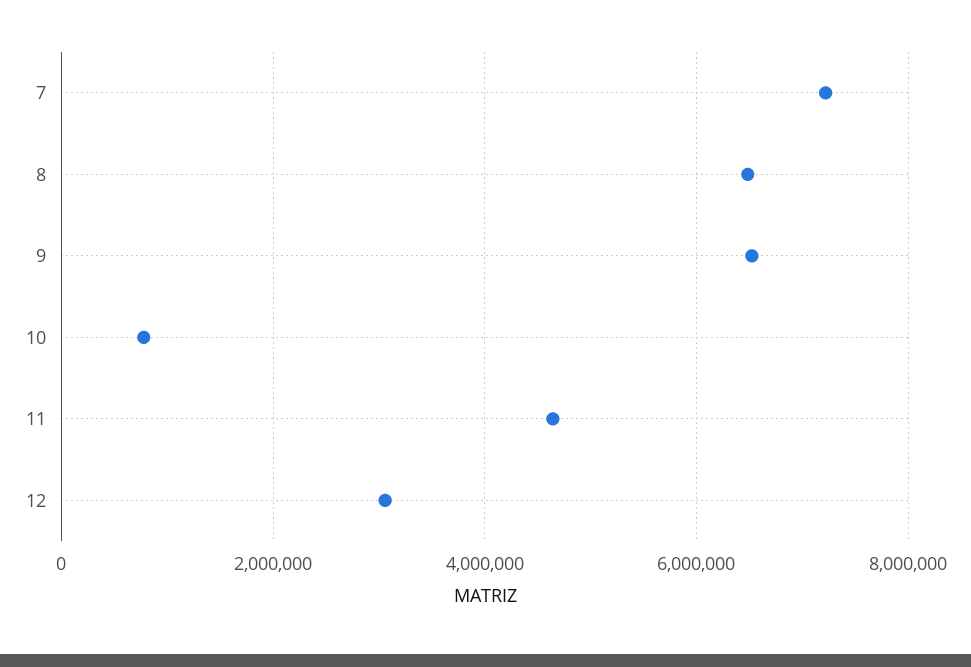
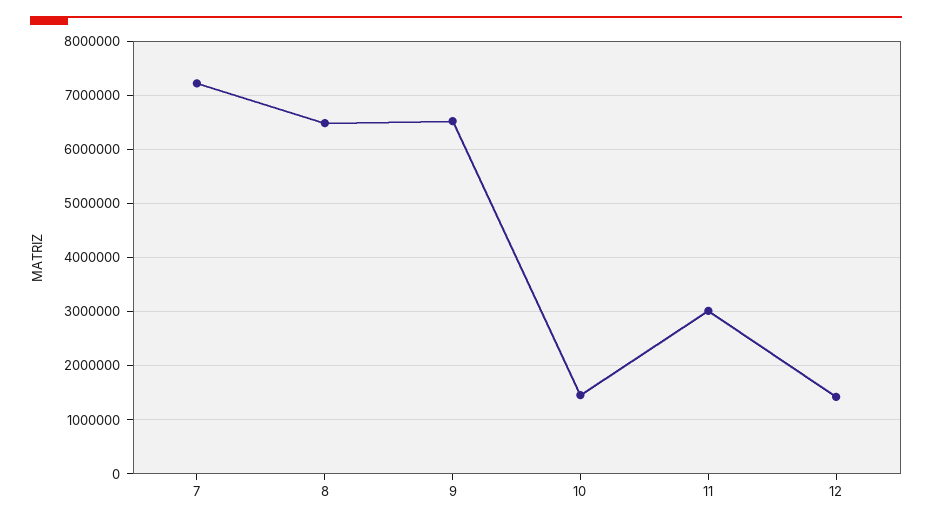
  {
    "7": 7200000,
    "8": 6400000,
    "9": 6600000,
-   "10": 800000,
+   "10": 1400000,
-   "11": 4600000,
+   "11": 3000000,
-   "12": 3000000
+   "12": 1400000
  }

